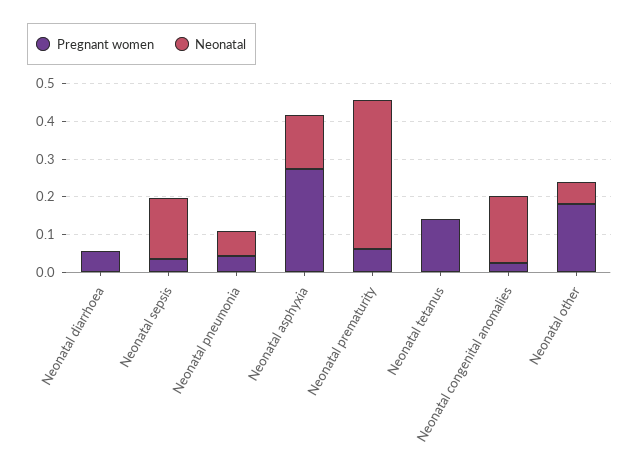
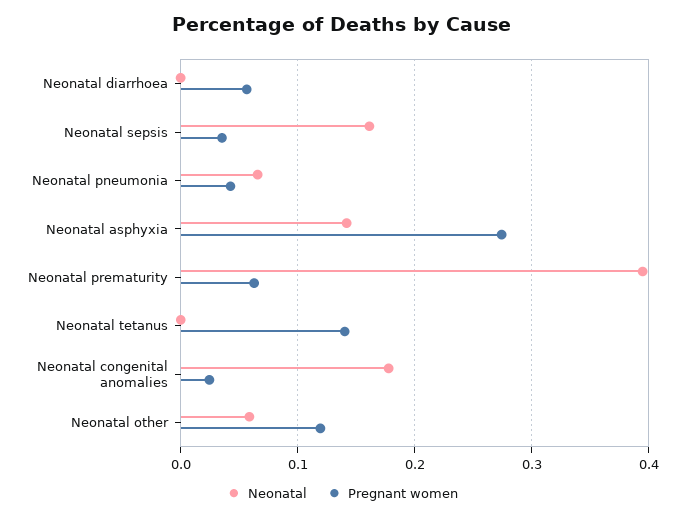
  {
    "Pregnant women": {
      "Neonatal diarrhoea": 0.06,
      "Neonatal sepsis": 0.04,
      "Neonatal pneumonia": 0.04,
      "Neonatal asphyxia": 0.27,
      "Neonatal prematurity": 0.06,
      "Neonatal tetanus": 0.14,
      "Neonatal congenital anomalies": 0.02,
-     "Neonatal other": 0.175
+     "Neonatal other": 0.12
    },
    "Neonatal": {
      "Neonatal diarrhoea": 0,
      "Neonatal sepsis": 0.16,
      "Neonatal pneumonia": 0.07,
      "Neonatal asphyxia": 0.14,
      "Neonatal prematurity": 0.39,
      "Neonatal tetanus": 0,
      "Neonatal congenital anomalies": 0.18,
      "Neonatal other": 0.06
    }
  }

